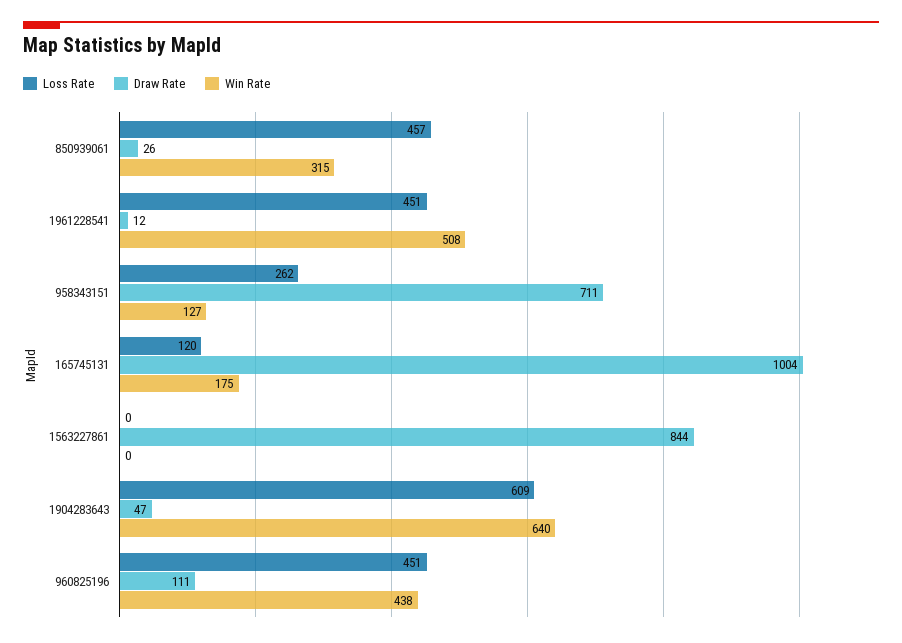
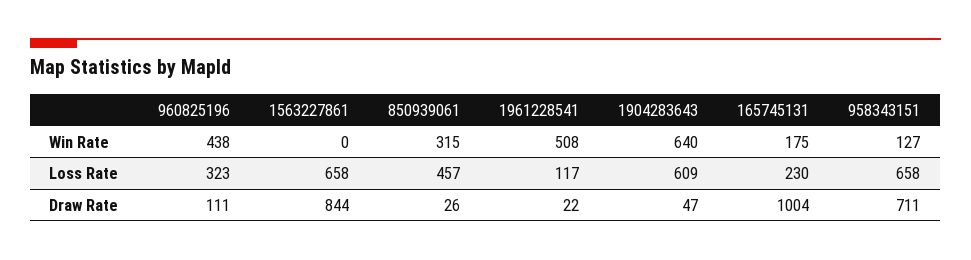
  {
    "Loss Rate": {
      "850939061": 457,
-     "1961228541": 451,
+     "1961228541": 117,
-     "958343151": 262,
+     "958343151": 658,
-     "165745131": 120,
+     "165745131": 230,
-     "1563227861": 0,
+     "1563227861": 658,
      "1904283643": 609,
-     "960825196": 451
+     "960825196": 323
    },
    "Draw Rate": {
      "850939061": 26,
-     "1961228541": 12,
+     "1961228541": 22,
      "958343151": 711,
      "165745131": 1004,
      "1563227861": 844,
      "1904283643": 47,
      "960825196": 111
    },
    "Win Rate": {
      "850939061": 315,
      "1961228541": 508,
      "958343151": 127,
      "165745131": 175,
      "1563227861": 0,
      "1904283643": 640,
      "960825196": 438
    }
  }

